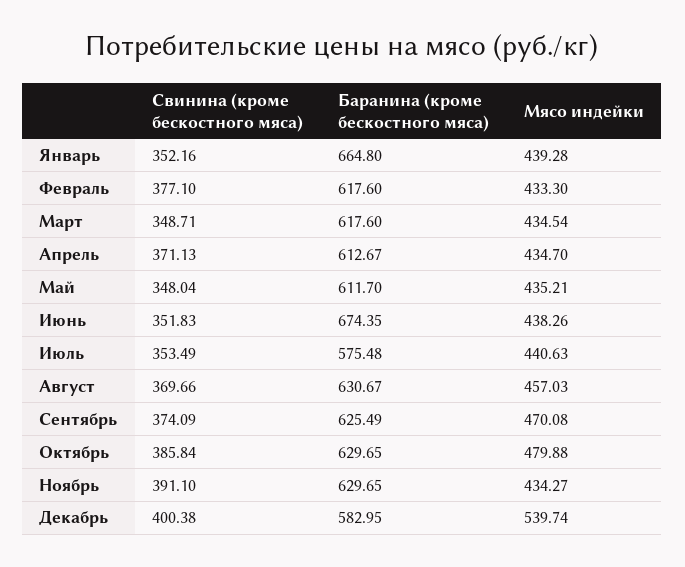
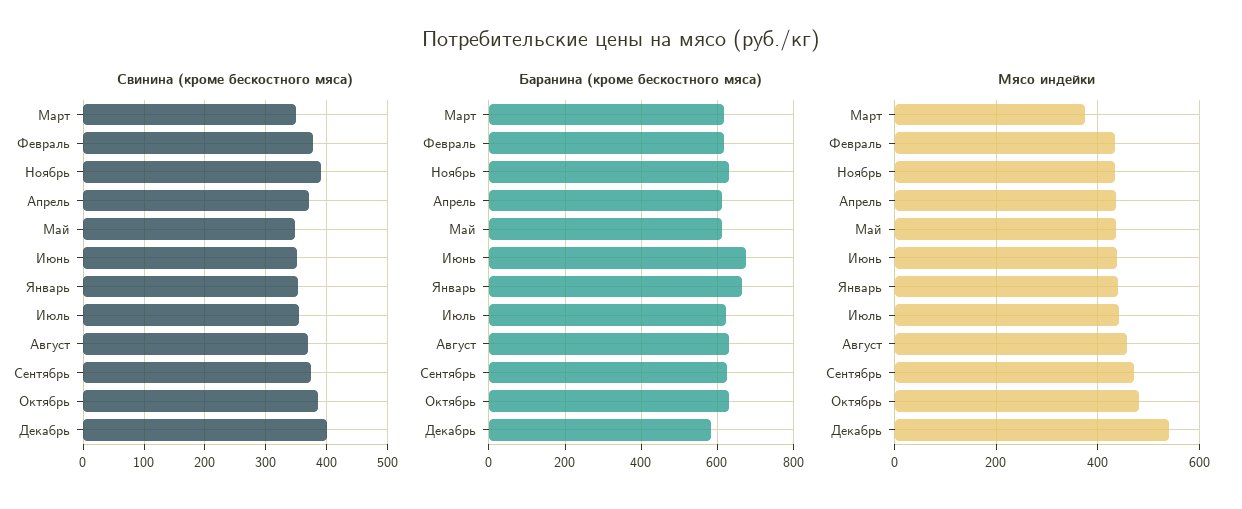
  {
    "Свинина (кроме бескостного мяса)": {
      "Январь": 352.16,
      "Февраль": 377.1,
      "Март": 348.71,
      "Апрель": 371.13,
      "Май": 348.04,
      "Июнь": 351.83,
      "Июль": 353.49,
      "Август": 369.66,
      "Сентябрь": 374.09,
      "Октябрь": 385.84,
      "Ноябрь": 391.1,
      "Декабрь": 400.38
    },
    "Баранина (кроме бескостного мяса)": {
      "Январь": 664.8,
      "Февраль": 617.6,
      "Март": 617.6,
      "Апрель": 612.67,
      "Май": 611.7,
      "Июнь": 674.35,
-     "Июль": 575.48,
+     "Июль": 620,
      "Август": 630.67,
      "Сентябрь": 625.49,
      "Октябрь": 629.65,
      "Ноябрь": 629.65,
      "Декабрь": 582.95
    },
    "Мясо индейки": {
      "Январь": 439.28,
      "Февраль": 433.3,
-     "Март": 434.54,
+     "Март": 380,
      "Апрель": 434.7,
      "Май": 435.21,
      "Июнь": 438.26,
      "Июль": 440.63,
      "Август": 457.03,
      "Сентябрь": 470.08,
      "Октябрь": 479.88,
      "Ноябрь": 434.27,
      "Декабрь": 539.74
    }
  }

